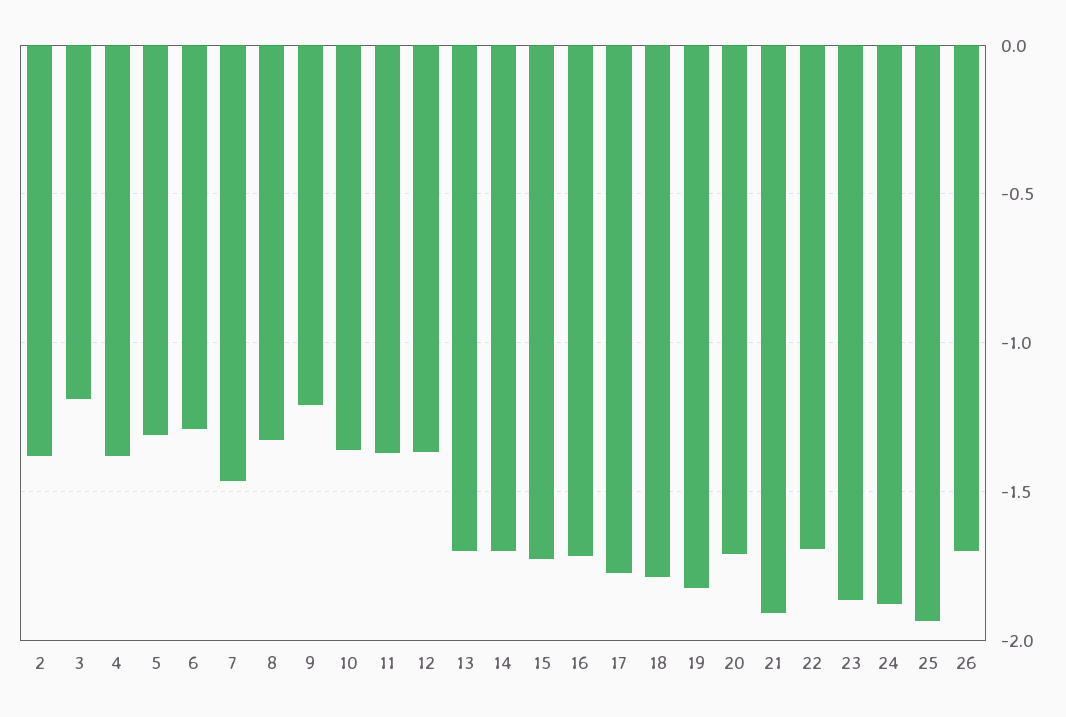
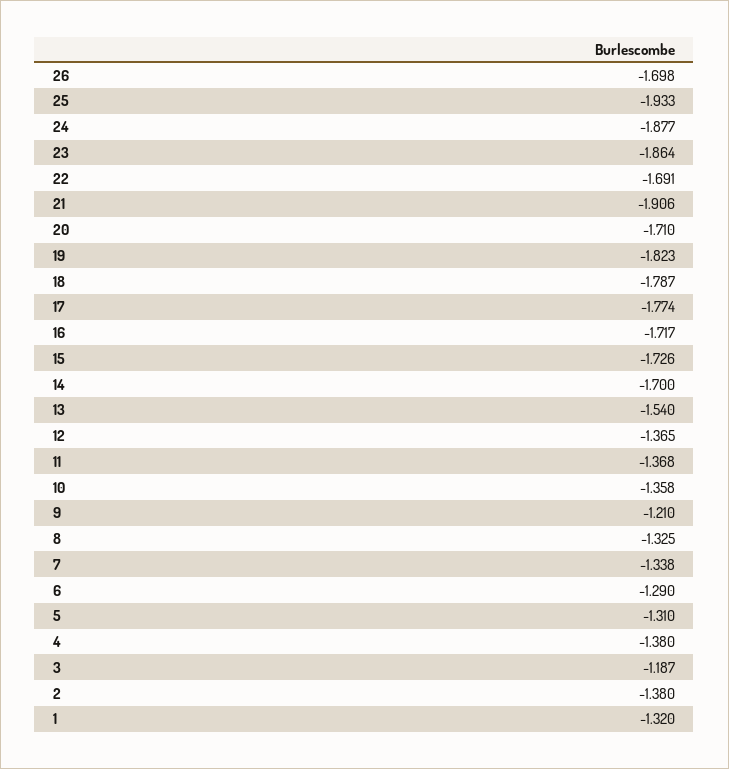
  {
    "2": -1.38,
    "3": -1.187,
    "4": -1.38,
    "5": -1.31,
    "6": -1.29,
-   "7": -1.45,
+   "7": -1.338,
    "8": -1.325,
    "9": -1.21,
    "10": -1.358,
    "11": -1.368,
    "12": -1.365,
-   "13": -1.7,
+   "13": -1.54,
    "14": -1.7,
    "15": -1.726,
    "16": -1.717,
    "17": -1.774,
    "18": -1.787,
    "19": -1.823,
    "20": -1.71,
    "21": -1.906,
    "22": -1.691,
    "23": -1.864,
    "24": -1.877,
    "25": -1.933,
-   "26": -1.698
+   "26": -1.698,
+   "1": -1.32
  }

